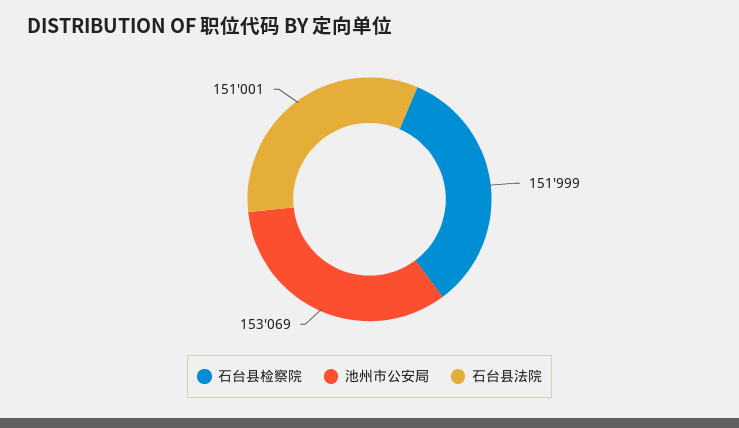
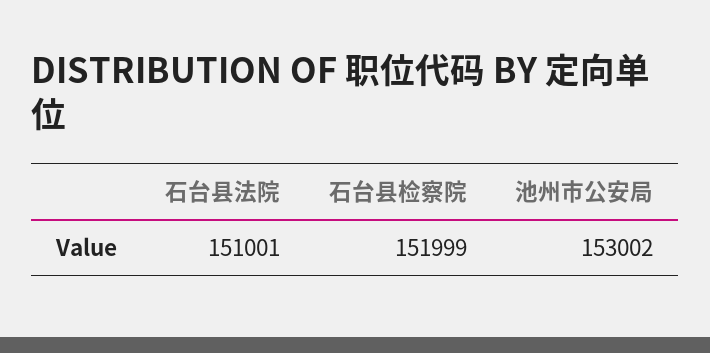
  {
    "石台县检察院": 151999,
-   "池州市公安局": 153069,
+   "池州市公安局": 153002,
    "石台县法院": 151001
  }

